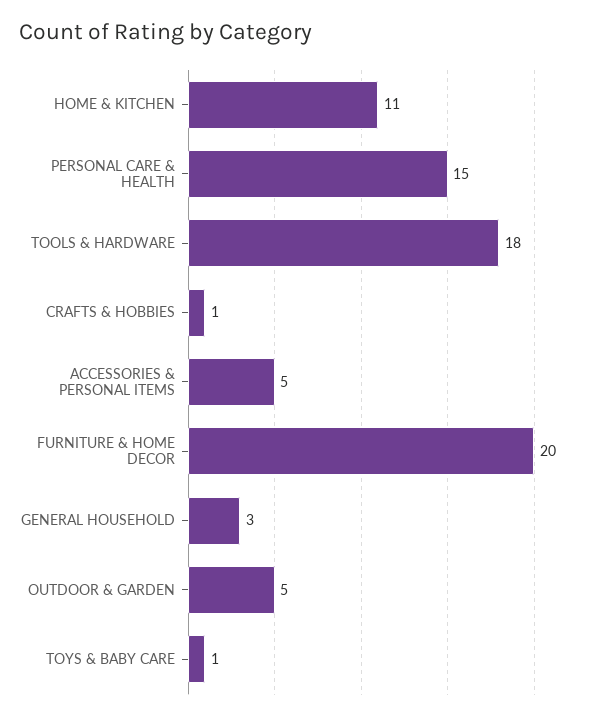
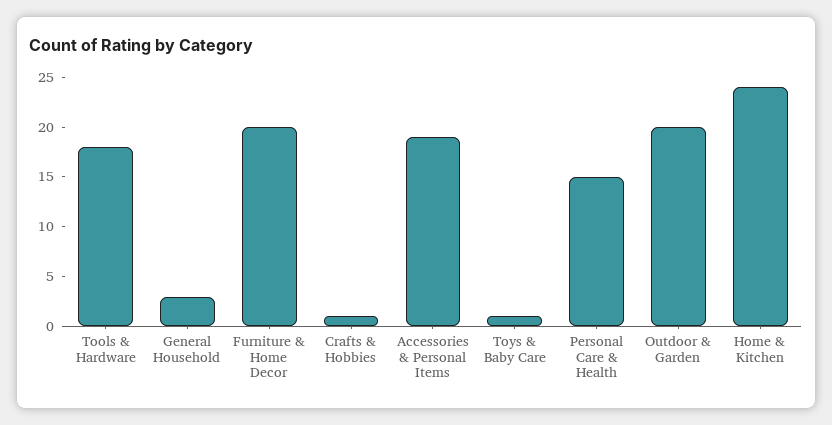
  {
-   "HOME & KITCHEN": 11,
+   "HOME & KITCHEN": 24,
    "PERSONAL CARE & HEALTH": 15,
    "TOOLS & HARDWARE": 18,
    "CRAFTS & HOBBIES": 1,
-   "ACCESSORIES & PERSONAL ITEMS": 5,
+   "ACCESSORIES & PERSONAL ITEMS": 19,
    "FURNITURE & HOME DECOR": 20,
    "GENERAL HOUSEHOLD": 3,
-   "OUTDOOR & GARDEN": 5,
+   "OUTDOOR & GARDEN": 20,
    "TOYS & BABY CARE": 1
  }

